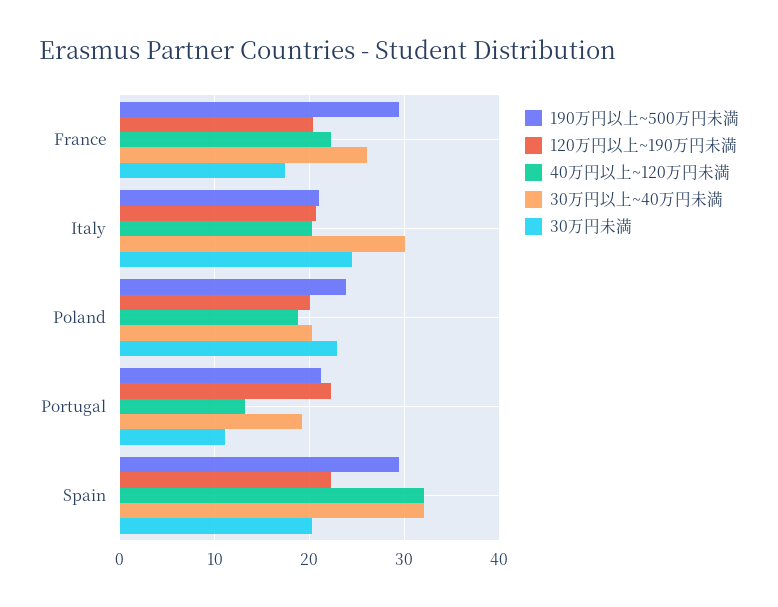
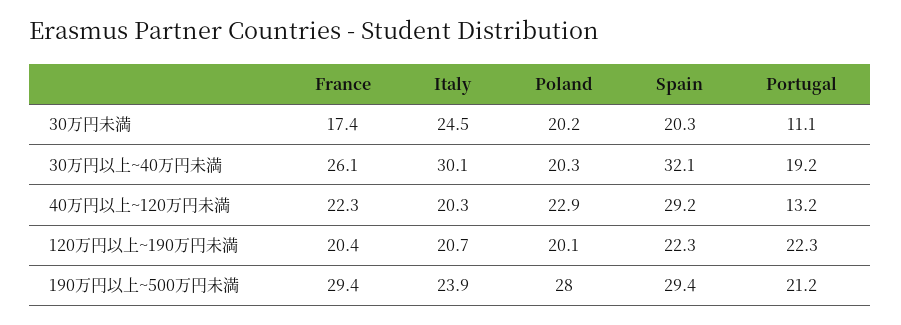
  {
    "190万円以上~500万円未満": {
      "France": 29.4,
-     "Italy": 21,
+     "Italy": 23.9,
-     "Poland": 24,
+     "Poland": 28,
      "Portugal": 21.2,
      "Spain": 29.4
    },
    "120万円以上~190万円未満": {
      "France": 20.4,
      "Italy": 20.7,
      "Poland": 20.1,
      "Portugal": 22.3,
      "Spain": 22.3
    },
    "40万円以上~120万円未満": {
      "France": 22.3,
      "Italy": 20.3,
-     "Poland": 19,
+     "Poland": 22.9,
      "Portugal": 13.2,
-     "Spain": 32
+     "Spain": 29.2
    },
    "30万円以上~40万円未満": {
      "France": 26.1,
      "Italy": 30.1,
      "Poland": 20.3,
      "Portugal": 19.2,
      "Spain": 32.1
    },
    "30万円未満": {
      "France": 17.4,
      "Italy": 24.5,
-     "Poland": 23,
+     "Poland": 20.2,
      "Portugal": 11.1,
      "Spain": 20.3
    }
  }

